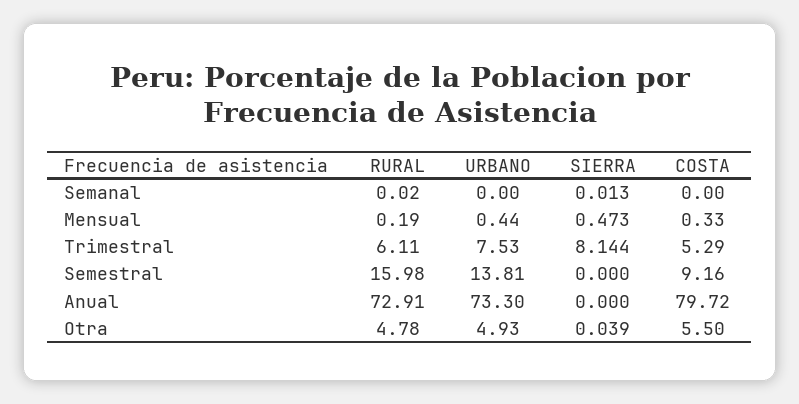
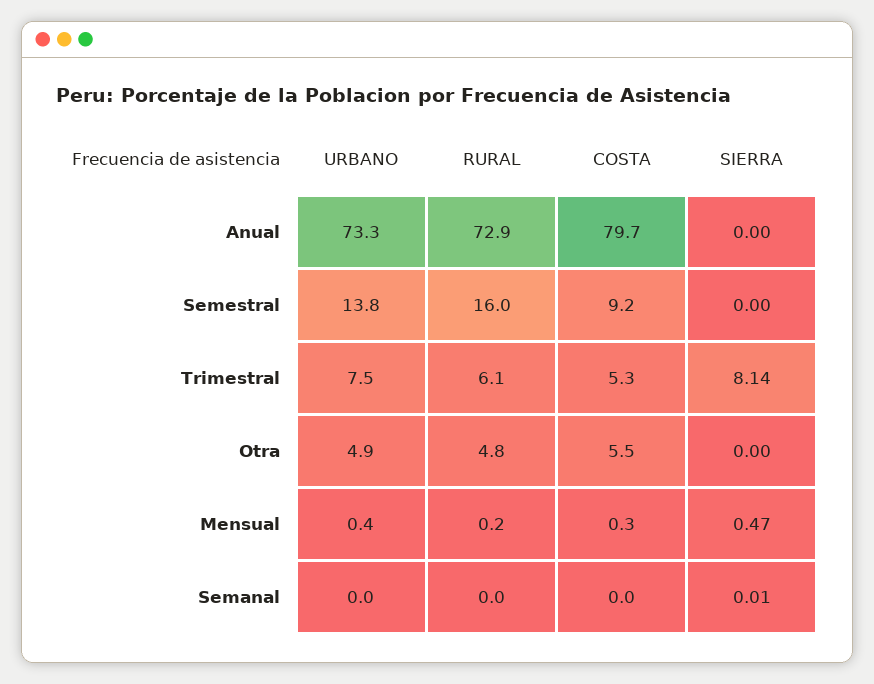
  {
    "RURAL": {
      "Semanal": 0.02,
      "Mensual": 0.19,
      "Trimestral": 6.11,
      "Semestral": 15.98,
      "Anual": 72.91,
      "Otra": 4.78
    },
    "URBANO": {
      "Semanal": 0,
      "Mensual": 0.44,
      "Trimestral": 7.53,
      "Semestral": 13.81,
      "Anual": 73.3,
      "Otra": 4.93
    },
    "SIERRA": {
      "Semanal": 0.013,
      "Mensual": 0.473,
      "Trimestral": 8.144,
      "Semestral": 0,
      "Anual": 0,
-     "Otra": 0.039
+     "Otra": 0
    },
    "COSTA": {
      "Semanal": 0,
      "Mensual": 0.33,
      "Trimestral": 5.29,
      "Semestral": 9.16,
      "Anual": 79.72,
      "Otra": 5.5
    }
  }

